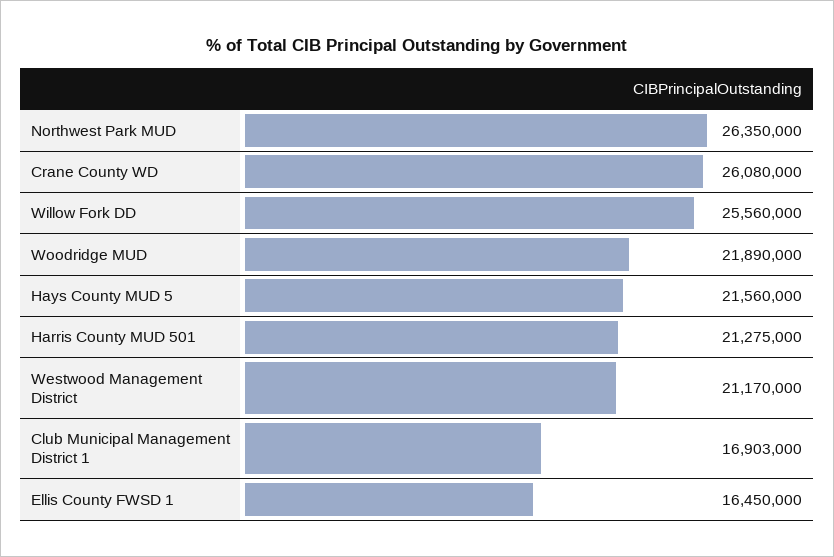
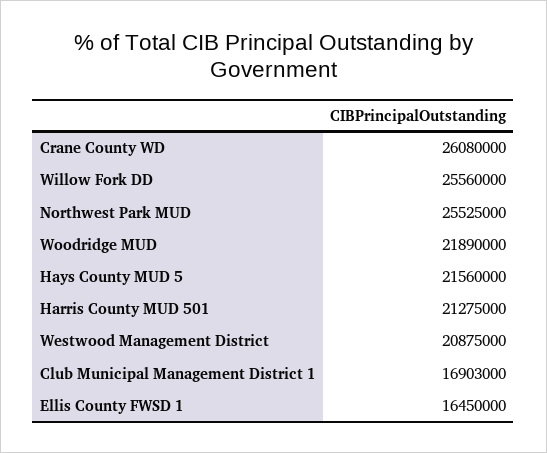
  {
-   "Northwest Park MUD": 26350000,
+   "Northwest Park MUD": 25525000,
    "Crane County WD": 26080000,
    "Willow Fork DD": 25560000,
    "Woodridge MUD": 21890000,
    "Hays County MUD 5": 21560000,
    "Harris County MUD 501": 21275000,
-   "Westwood Management District": 21170000,
+   "Westwood Management District": 20875000,
    "Club Municipal Management District 1": 16903000,
    "Ellis County FWSD 1": 16450000
  }

